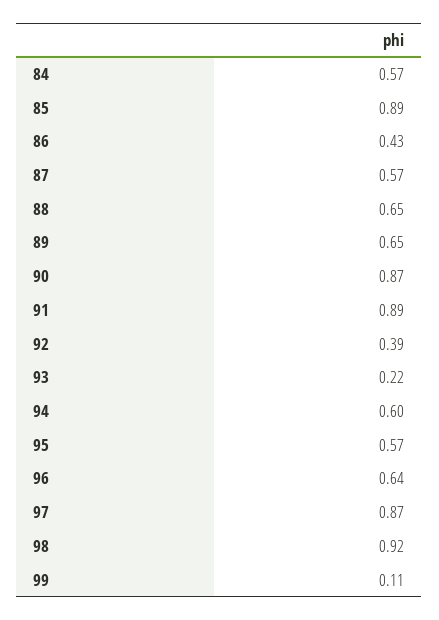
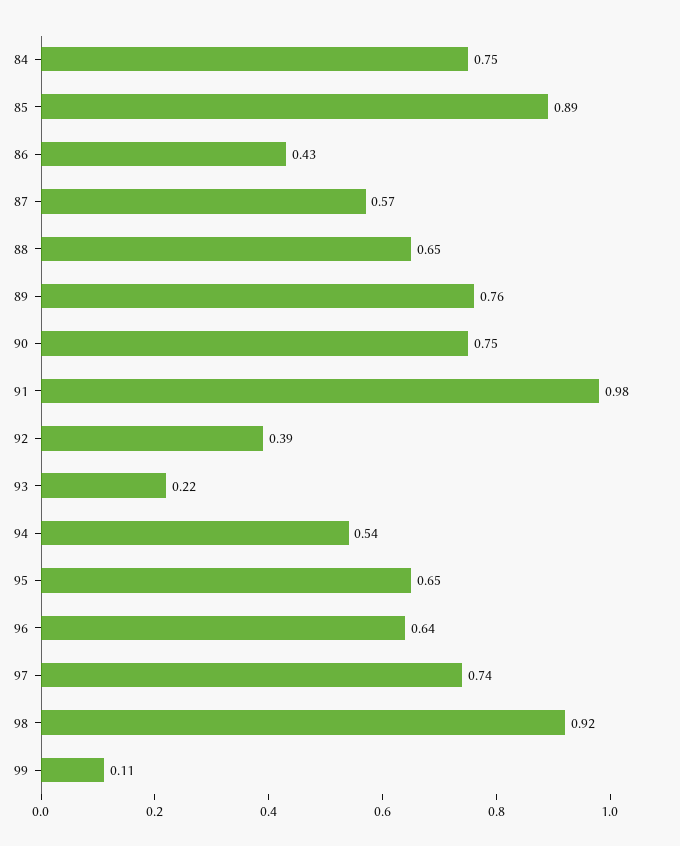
  {
-   "84": 0.57,
+   "84": 0.75,
    "85": 0.89,
    "86": 0.43,
    "87": 0.57,
    "88": 0.65,
-   "89": 0.65,
+   "89": 0.76,
-   "90": 0.87,
+   "90": 0.75,
-   "91": 0.89,
+   "91": 0.98,
    "92": 0.39,
    "93": 0.22,
-   "94": 0.6,
+   "94": 0.54,
-   "95": 0.57,
+   "95": 0.65,
    "96": 0.64,
-   "97": 0.87,
+   "97": 0.74,
    "98": 0.92,
    "99": 0.11
  }

